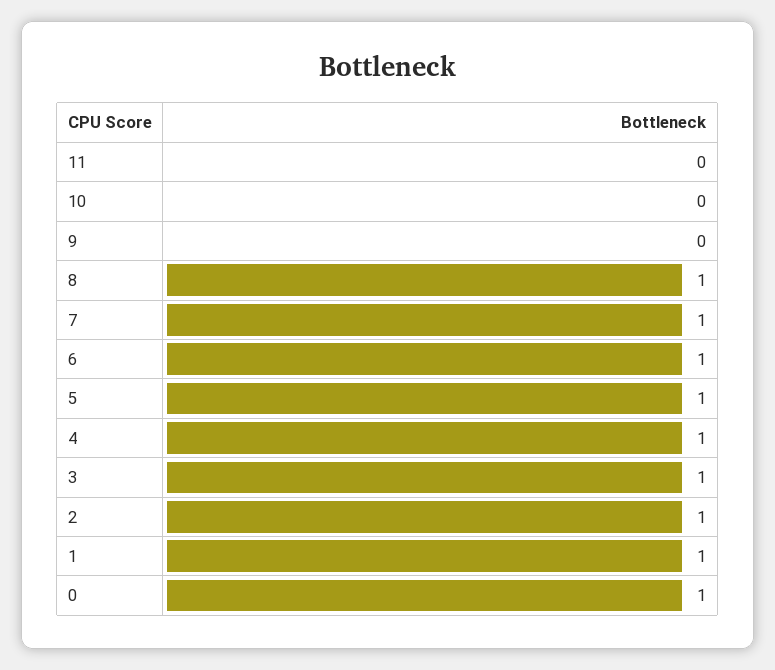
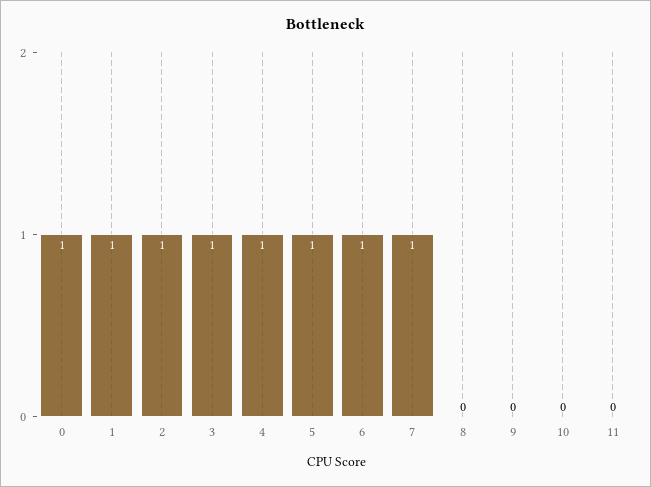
  {
    "11": 0,
    "10": 0,
    "9": 0,
-   "8": 1,
+   "8": 0,
    "7": 1,
    "6": 1,
    "5": 1,
    "4": 1,
    "3": 1,
    "2": 1,
    "1": 1,
    "0": 1
  }

